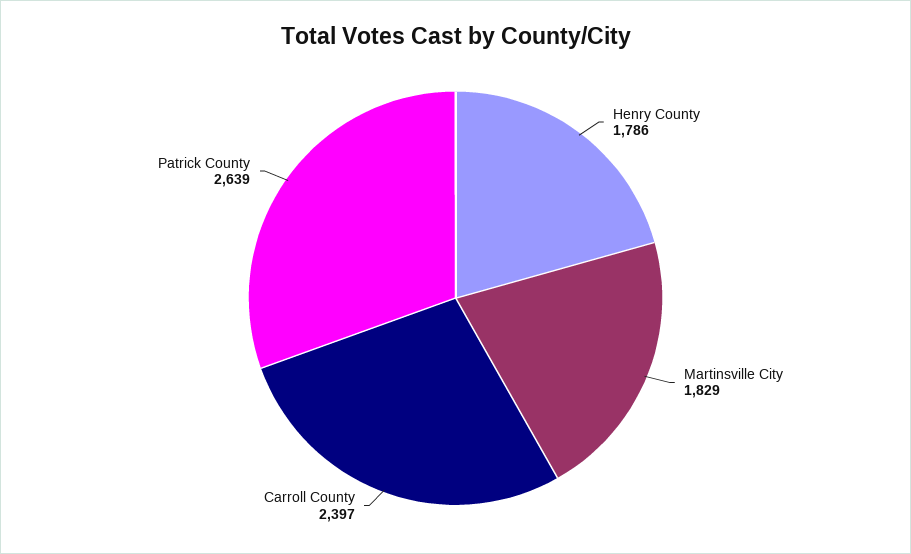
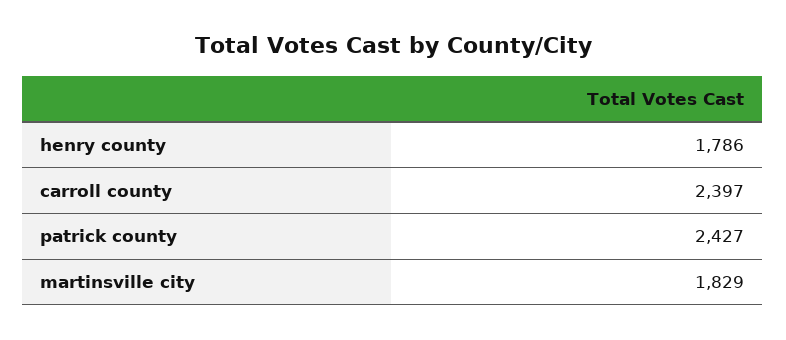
  {
    "Henry County": 1786,
    "Martinsville City": 1829,
    "Carroll County": 2397,
-   "Patrick County": 2639
+   "Patrick County": 2427
  }

